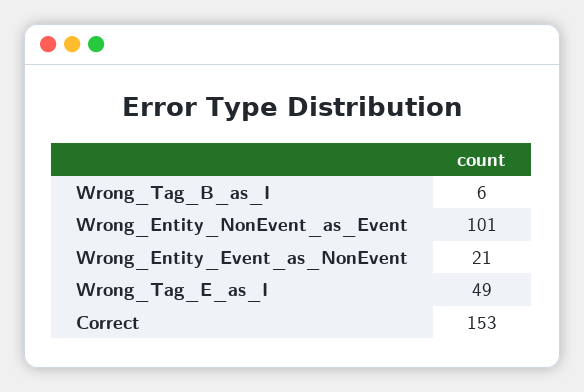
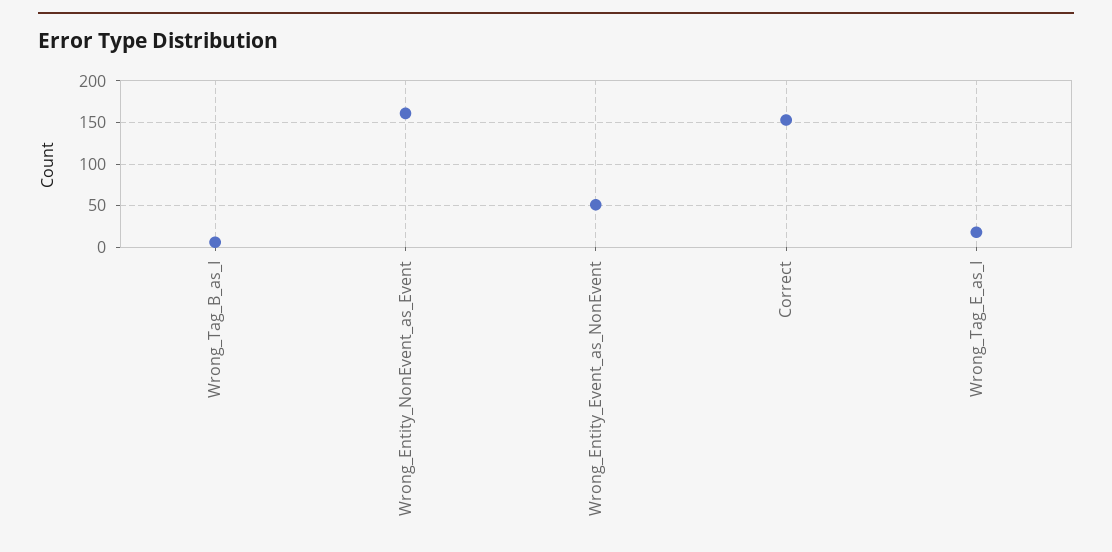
  {
    "Wrong_Tag_B_as_I": 6,
-   "Wrong_Entity_NonEvent_as_Event": 101,
+   "Wrong_Entity_NonEvent_as_Event": 160,
-   "Wrong_Entity_Event_as_NonEvent": 21,
+   "Wrong_Entity_Event_as_NonEvent": 50,
-   "Wrong_Tag_E_as_I": 49,
+   "Wrong_Tag_E_as_I": 20,
    "Correct": 153
  }

